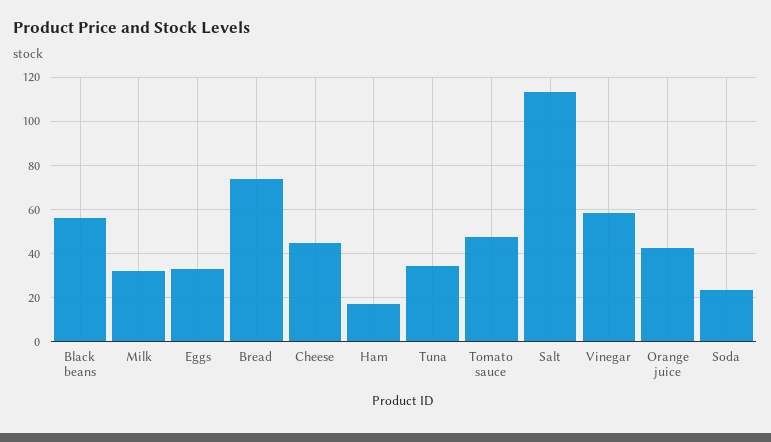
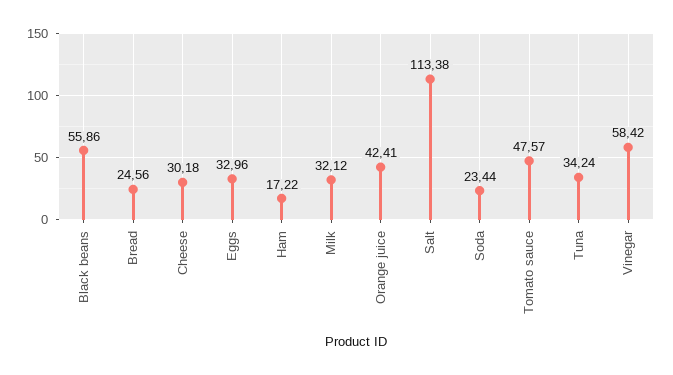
  {
    "Black beans": 55.86,
    "Milk": 32.12,
    "Eggs": 32.96,
-   "Bread": 75,
+   "Bread": 24.56,
-   "Cheese": 45,
+   "Cheese": 30.18,
    "Ham": 17.22,
    "Tuna": 34.24,
    "Tomato sauce": 47.57,
    "Salt": 113.38,
    "Vinegar": 58.42,
    "Orange juice": 42.41,
    "Soda": 23.44
  }

